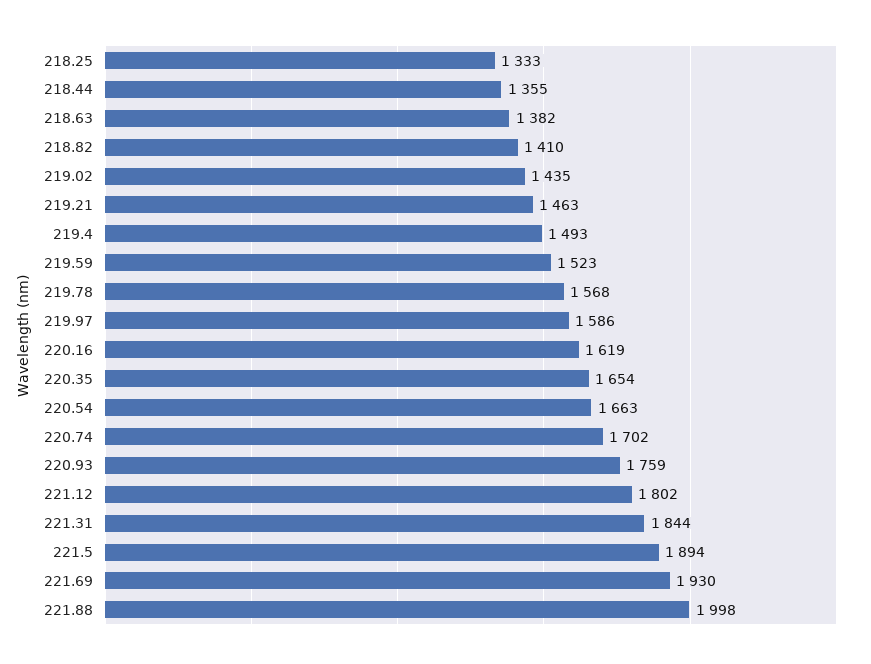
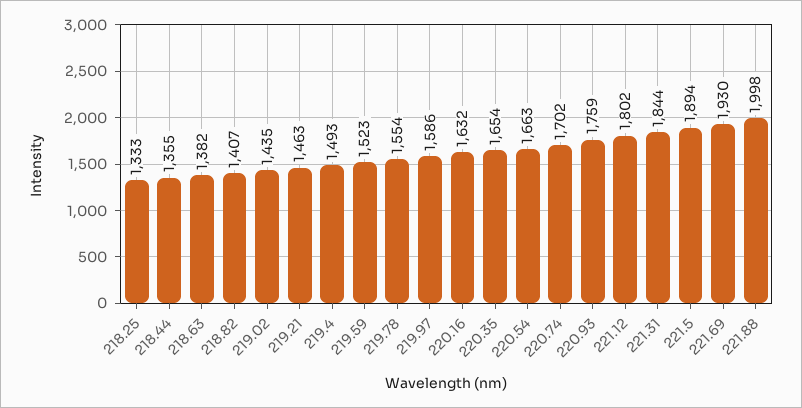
  {
    "218.25": 1333,
    "218.44": 1355,
    "218.63": 1382,
-   "218.82": 1410,
+   "218.82": 1407,
    "219.02": 1435,
    "219.21": 1463,
    "219.4": 1493,
    "219.59": 1523,
-   "219.78": 1568,
+   "219.78": 1554,
    "219.97": 1586,
-   "220.16": 1619,
+   "220.16": 1632,
    "220.35": 1654,
    "220.54": 1663,
    "220.74": 1702,
    "220.93": 1759,
    "221.12": 1802,
    "221.31": 1844,
    "221.5": 1894,
    "221.69": 1930,
    "221.88": 1998
  }

